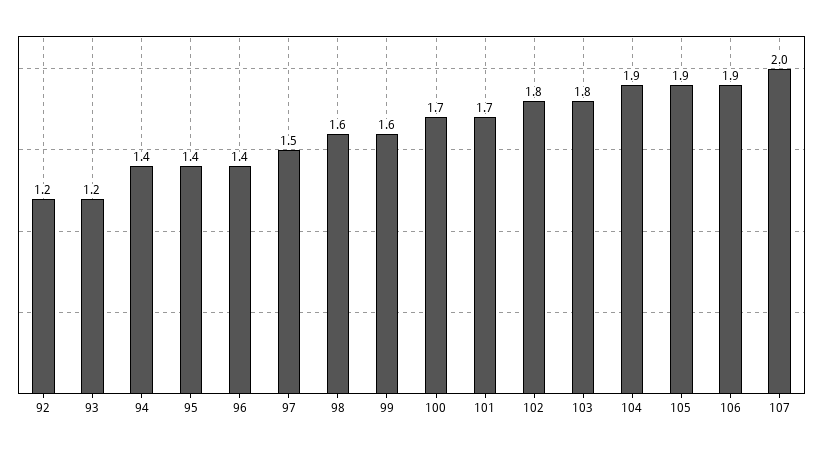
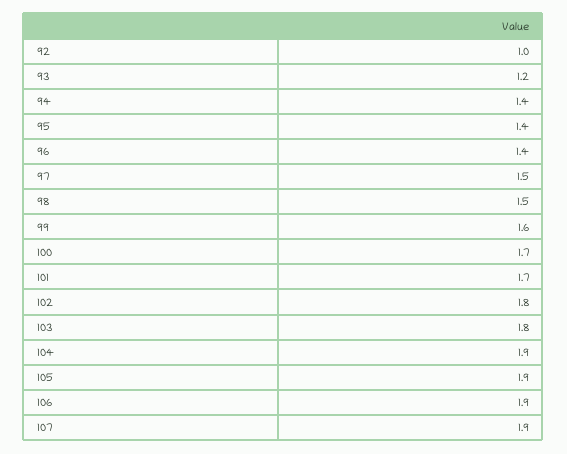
  {
-   "92": 1.2,
+   "92": 1,
    "93": 1.2,
    "94": 1.4,
    "95": 1.4,
    "96": 1.4,
    "97": 1.5,
-   "98": 1.6,
+   "98": 1.5,
    "99": 1.6,
    "100": 1.7,
    "101": 1.7,
    "102": 1.8,
    "103": 1.8,
    "104": 1.9,
    "105": 1.9,
    "106": 1.9,
-   "107": 2
+   "107": 1.9
  }

